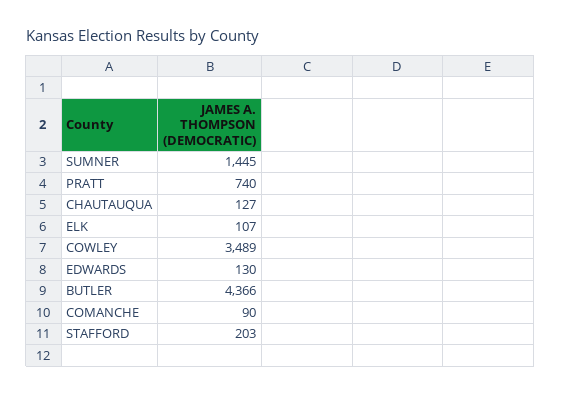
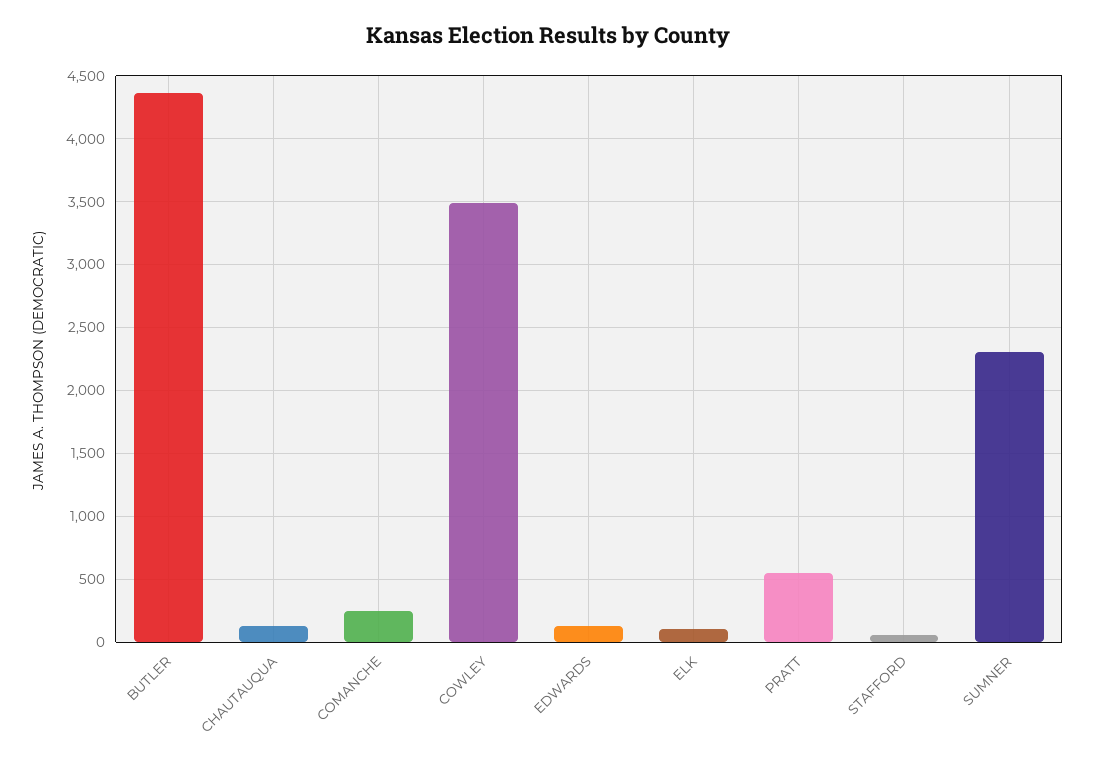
  {
-   "SUMNER": 1445,
+   "SUMNER": 2300,
-   "PRATT": 740,
+   "PRATT": 550,
    "CHAUTAUQUA": 127,
    "ELK": 107,
    "COWLEY": 3489,
    "EDWARDS": 130,
    "BUTLER": 4366,
-   "COMANCHE": 90,
+   "COMANCHE": 250,
-   "STAFFORD": 203
+   "STAFFORD": 50
  }

